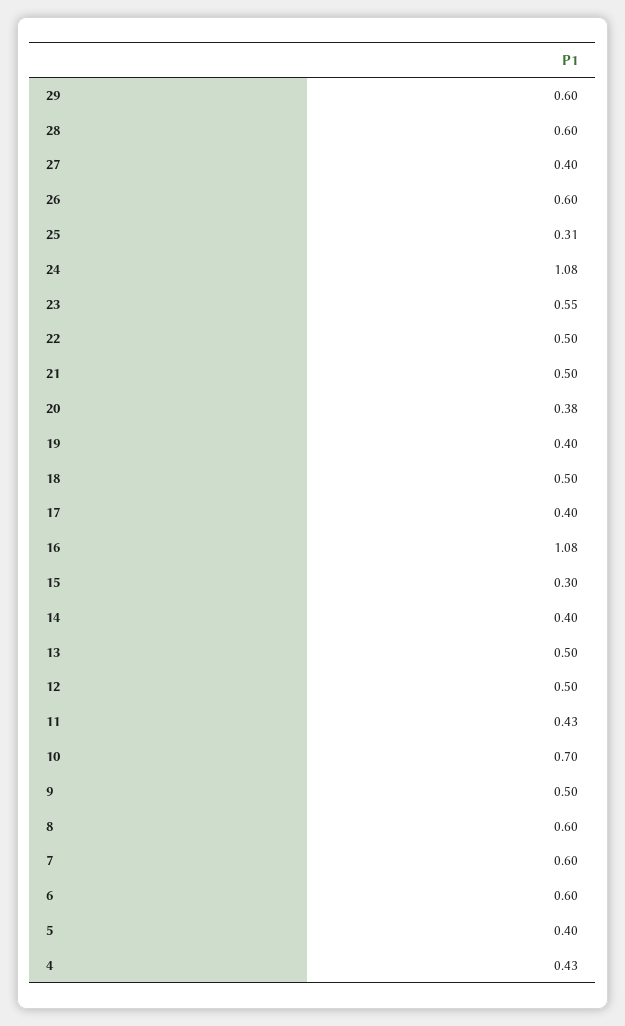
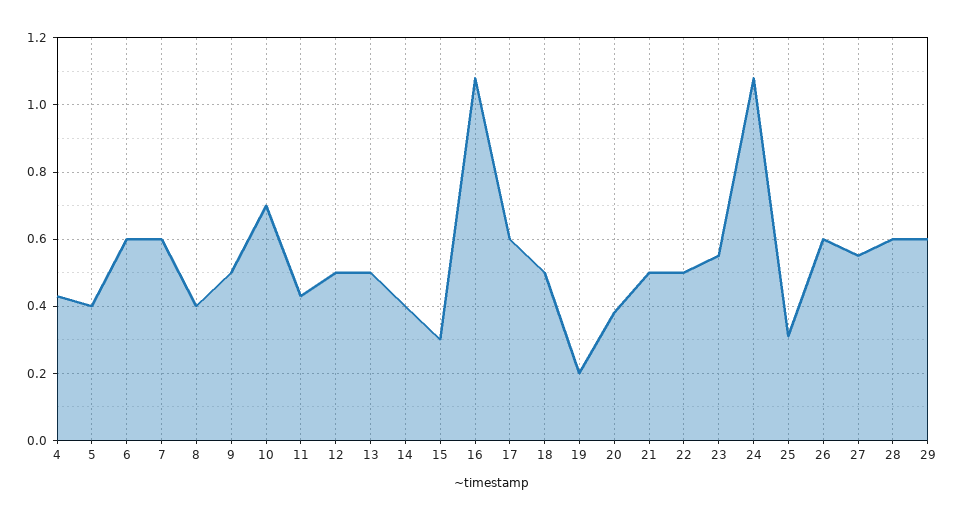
  {
    "29": 0.6,
    "28": 0.6,
-   "27": 0.4,
+   "27": 0.55,
    "26": 0.6,
    "25": 0.31,
    "24": 1.08,
    "23": 0.55,
    "22": 0.5,
    "21": 0.5,
    "20": 0.38,
-   "19": 0.4,
+   "19": 0.2,
    "18": 0.5,
-   "17": 0.4,
+   "17": 0.6,
    "16": 1.08,
    "15": 0.3,
    "14": 0.4,
    "13": 0.5,
    "12": 0.5,
    "11": 0.43,
    "10": 0.7,
    "9": 0.5,
-   "8": 0.6,
+   "8": 0.4,
    "7": 0.6,
    "6": 0.6,
    "5": 0.4,
    "4": 0.43
  }

